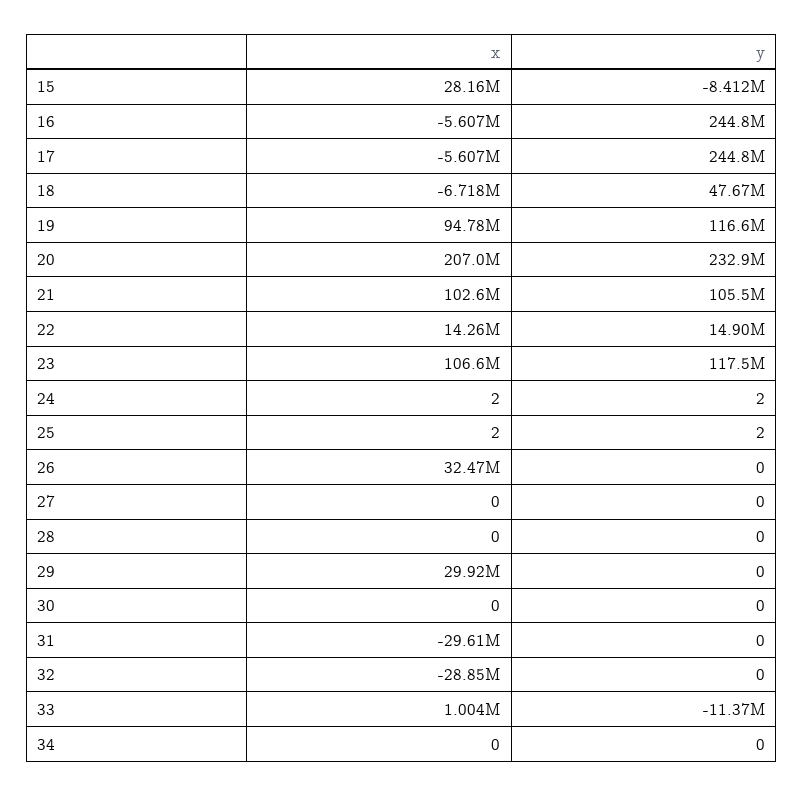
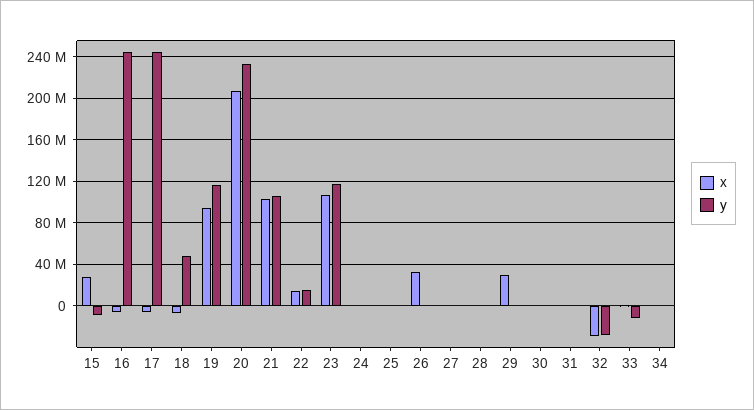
  {
    "x": {
      "15": 28160000,
      "16": -5607000,
      "17": -5607000,
      "18": -6718000,
      "19": 94780000,
      "20": 207000000,
      "21": 102600000,
      "22": 14260000,
      "23": 106600000,
      "24": 2,
      "25": 2,
      "26": 32470000,
      "27": 0,
      "28": 0,
      "29": 29920000,
      "30": 0,
-     "31": -29610000,
+     "31": 0,
      "32": -28850000,
      "33": 1004000,
      "34": 0
    },
    "y": {
      "15": -8412000,
      "16": 244800000,
      "17": 244800000,
      "18": 47670000,
      "19": 116600000,
      "20": 232900000,
      "21": 105500000,
      "22": 14900000,
      "23": 117500000,
      "24": 2,
      "25": 2,
      "26": 0,
      "27": 0,
      "28": 0,
      "29": 0,
      "30": 0,
      "31": 0,
-     "32": 0,
+     "32": -30000000,
      "33": -11370000,
      "34": 0
    }
  }

